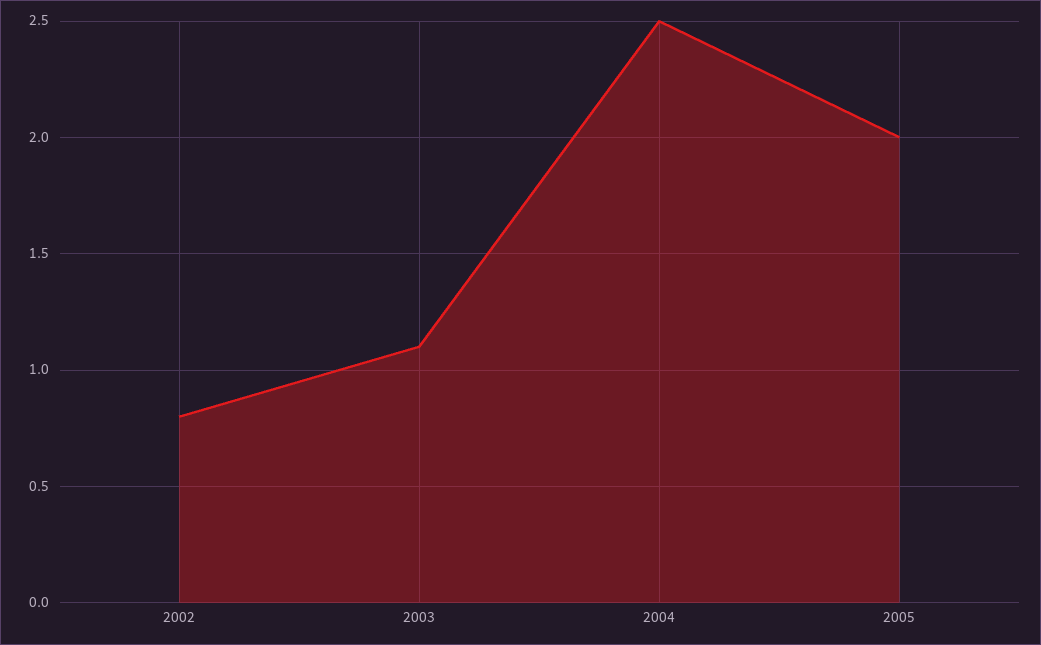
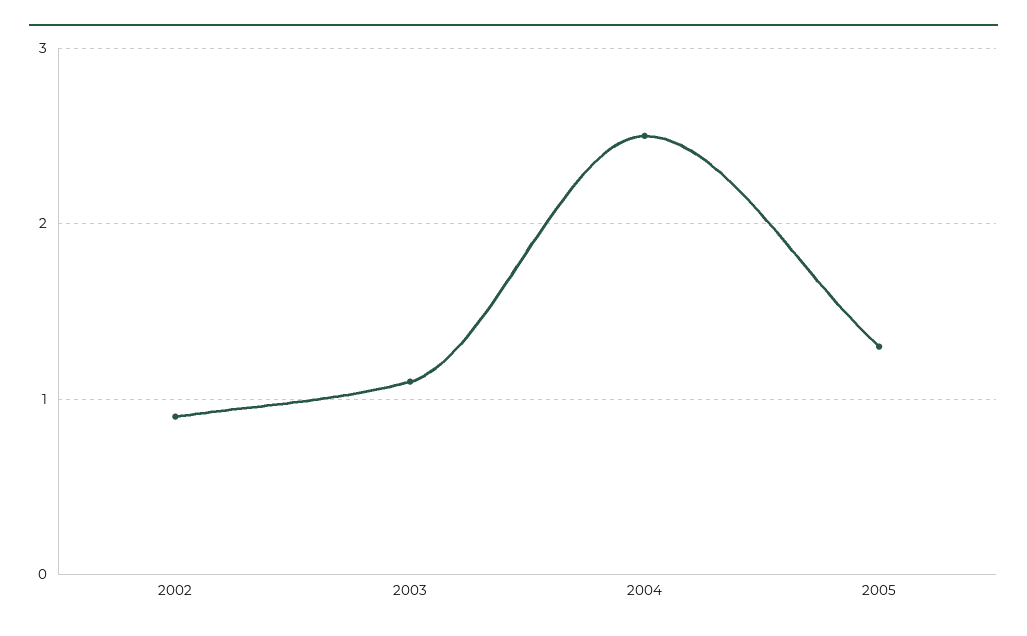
  {
-   "2002": 0.8,
+   "2002": 0.9,
    "2003": 1.1,
    "2004": 2.5,
-   "2005": 2
+   "2005": 1.3
  }

